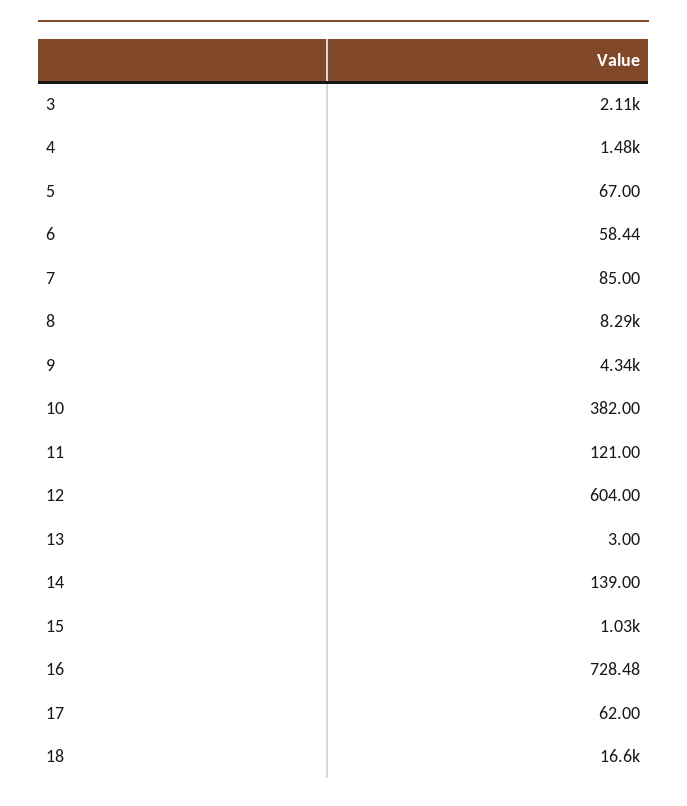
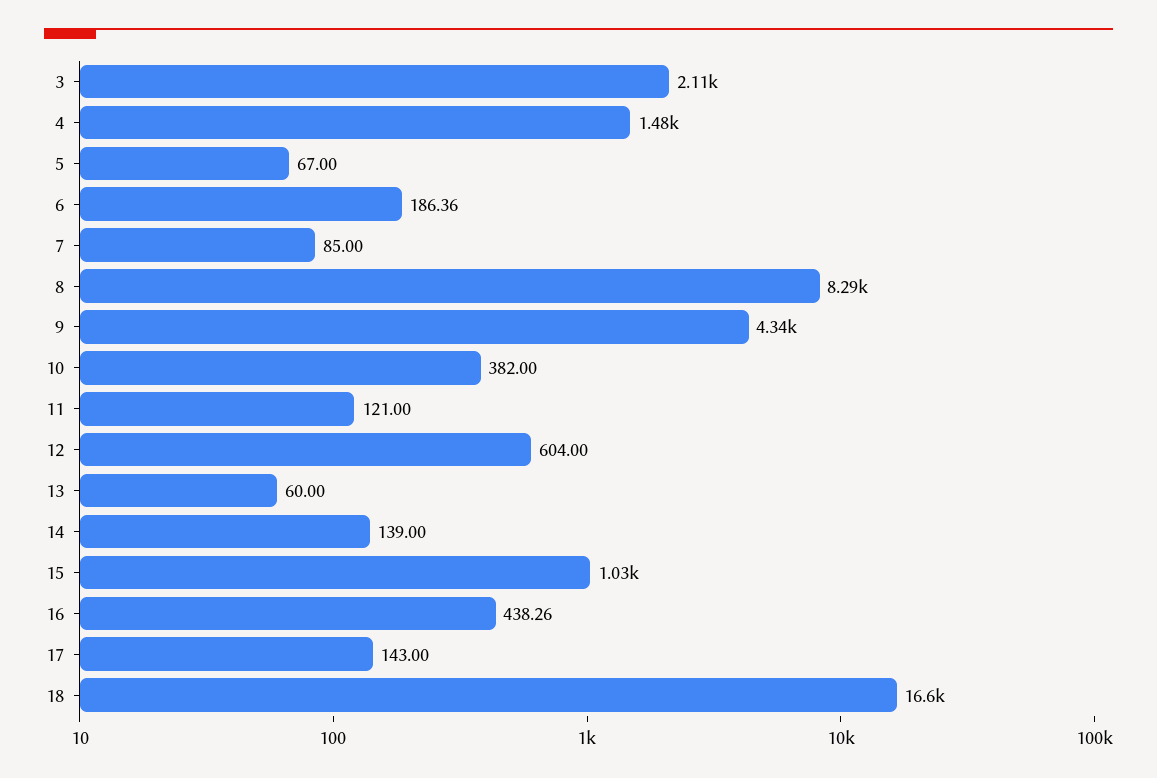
  {
    "3": 2110,
    "4": 1480,
    "5": 67,
-   "6": 58.44,
+   "6": 186.36,
    "7": 85,
    "8": 8290,
    "9": 4340,
    "10": 382,
    "11": 121,
    "12": 604,
-   "13": 3,
+   "13": 60,
    "14": 139,
    "15": 1030,
-   "16": 728.48,
+   "16": 438.26,
-   "17": 62,
+   "17": 143,
    "18": 16600
  }

